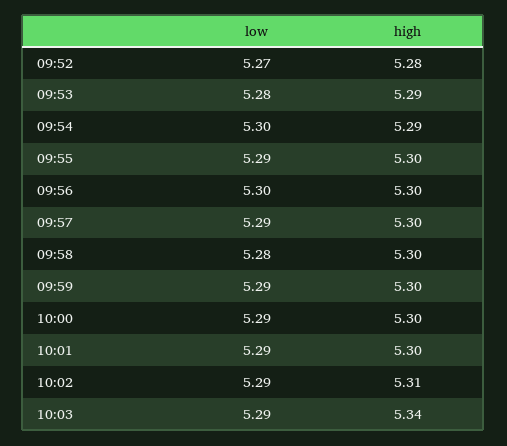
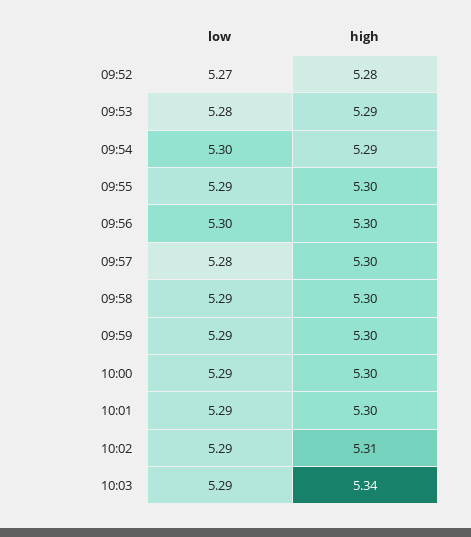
  {
    "low": {
      "09:52": 5.27,
      "09:53": 5.28,
      "09:54": 5.3,
      "09:55": 5.29,
      "09:56": 5.3,
-     "09:57": 5.29,
+     "09:57": 5.28,
-     "09:58": 5.28,
+     "09:58": 5.29,
      "09:59": 5.29,
      "10:00": 5.29,
      "10:01": 5.29,
      "10:02": 5.29,
      "10:03": 5.29
    },
    "high": {
      "09:52": 5.28,
      "09:53": 5.29,
      "09:54": 5.29,
      "09:55": 5.3,
      "09:56": 5.3,
      "09:57": 5.3,
      "09:58": 5.3,
      "09:59": 5.3,
      "10:00": 5.3,
      "10:01": 5.3,
      "10:02": 5.31,
      "10:03": 5.34
    }
  }

